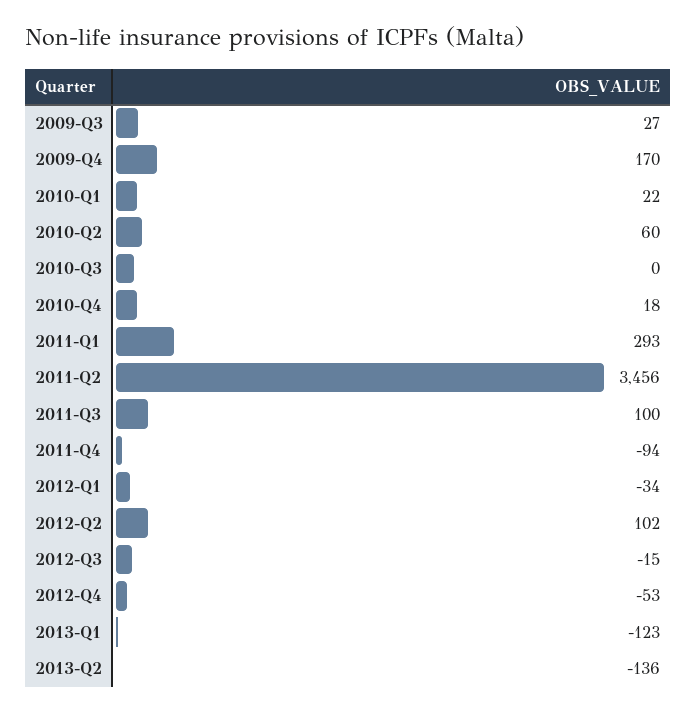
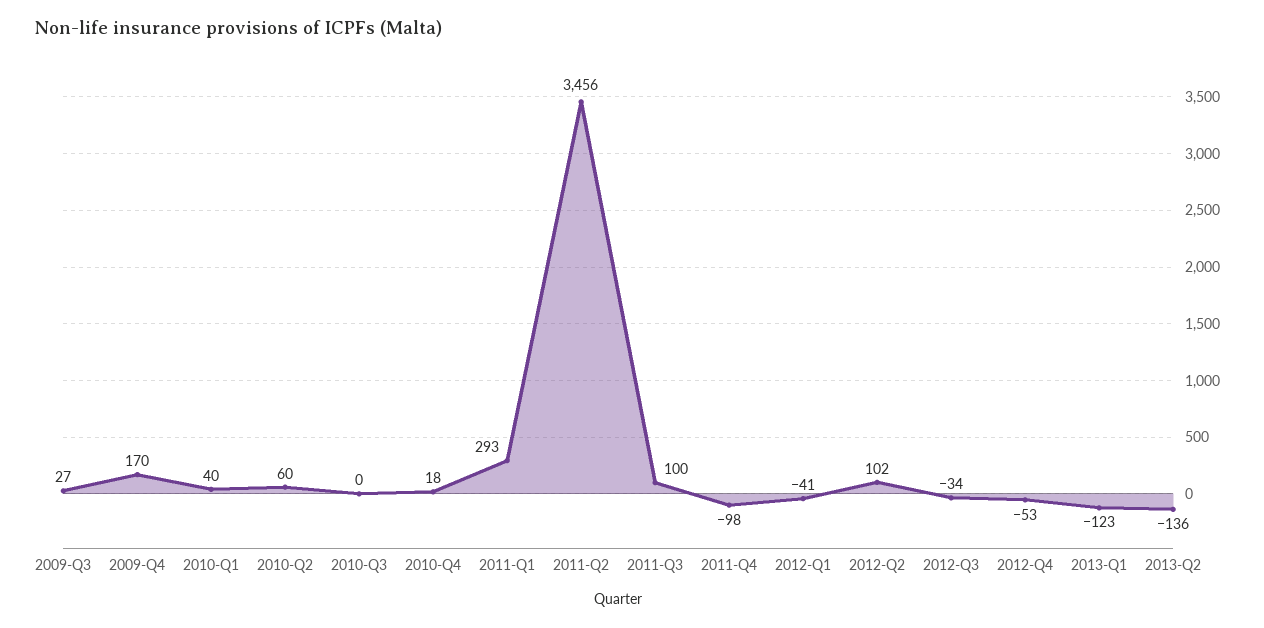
  {
    "2009-Q3": 27,
    "2009-Q4": 170,
-   "2010-Q1": 22,
+   "2010-Q1": 40,
    "2010-Q2": 60,
    "2010-Q3": 0,
    "2010-Q4": 18,
    "2011-Q1": 293,
    "2011-Q2": 3456,
    "2011-Q3": 100,
-   "2011-Q4": -94,
+   "2011-Q4": -98,
-   "2012-Q1": -34,
+   "2012-Q1": -41,
    "2012-Q2": 102,
-   "2012-Q3": -15,
+   "2012-Q3": -34,
    "2012-Q4": -53,
    "2013-Q1": -123,
    "2013-Q2": -136
  }

